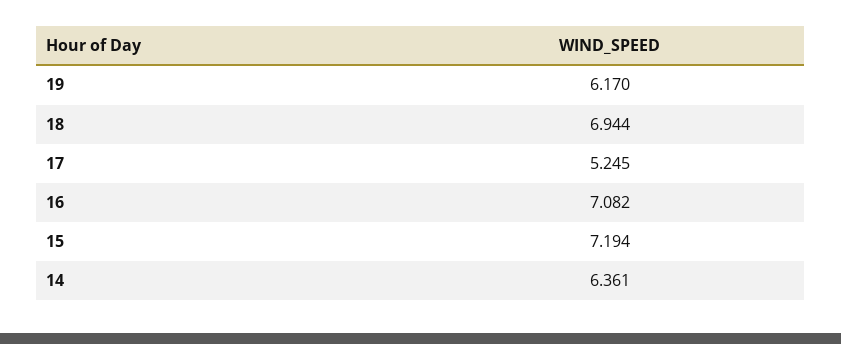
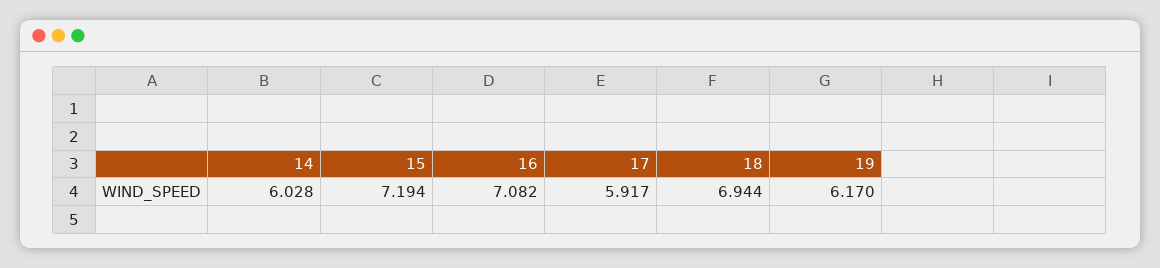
  {
    "19": 6.17,
    "18": 6.944,
-   "17": 5.245,
+   "17": 5.917,
    "16": 7.082,
    "15": 7.194,
-   "14": 6.361
+   "14": 6.028
  }

